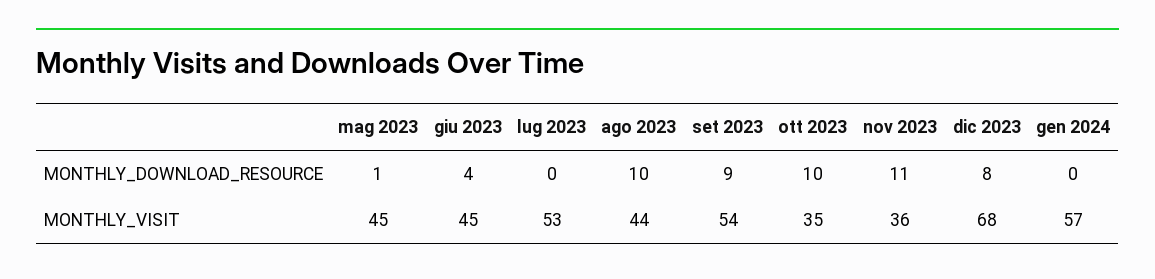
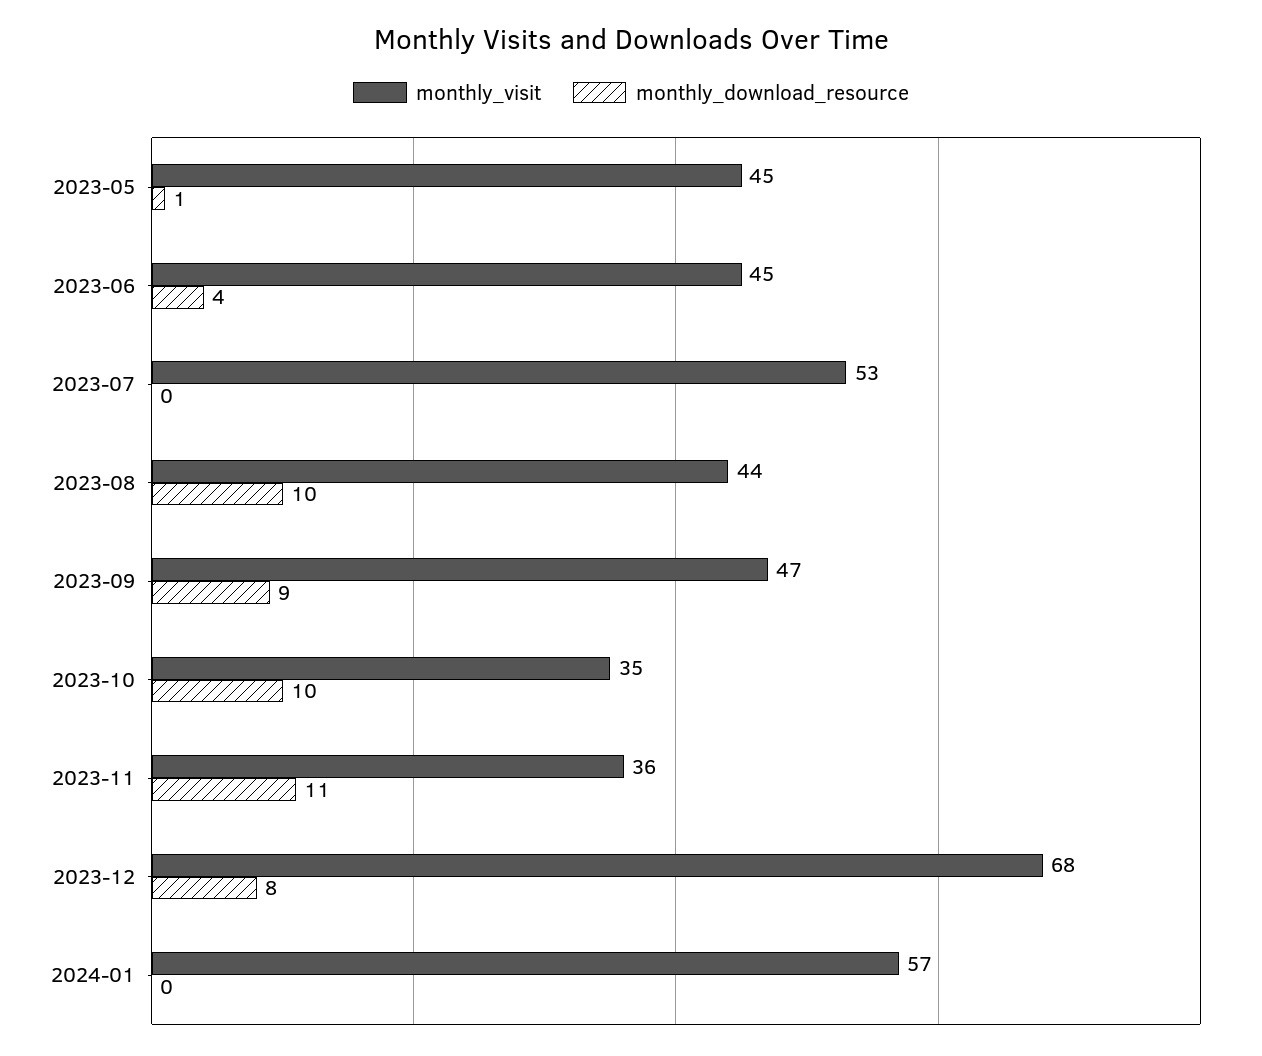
  {
    "MONTHLY_DOWNLOAD_RESOURCE": {
      "mag 2023": 1,
      "giu 2023": 4,
      "lug 2023": 0,
      "ago 2023": 10,
      "set 2023": 9,
      "ott 2023": 10,
      "nov 2023": 11,
      "dic 2023": 8,
      "gen 2024": 0
    },
    "MONTHLY_VISIT": {
      "mag 2023": 45,
      "giu 2023": 45,
      "lug 2023": 53,
      "ago 2023": 44,
-     "set 2023": 54,
+     "set 2023": 47,
      "ott 2023": 35,
      "nov 2023": 36,
      "dic 2023": 68,
      "gen 2024": 57
    }
  }

